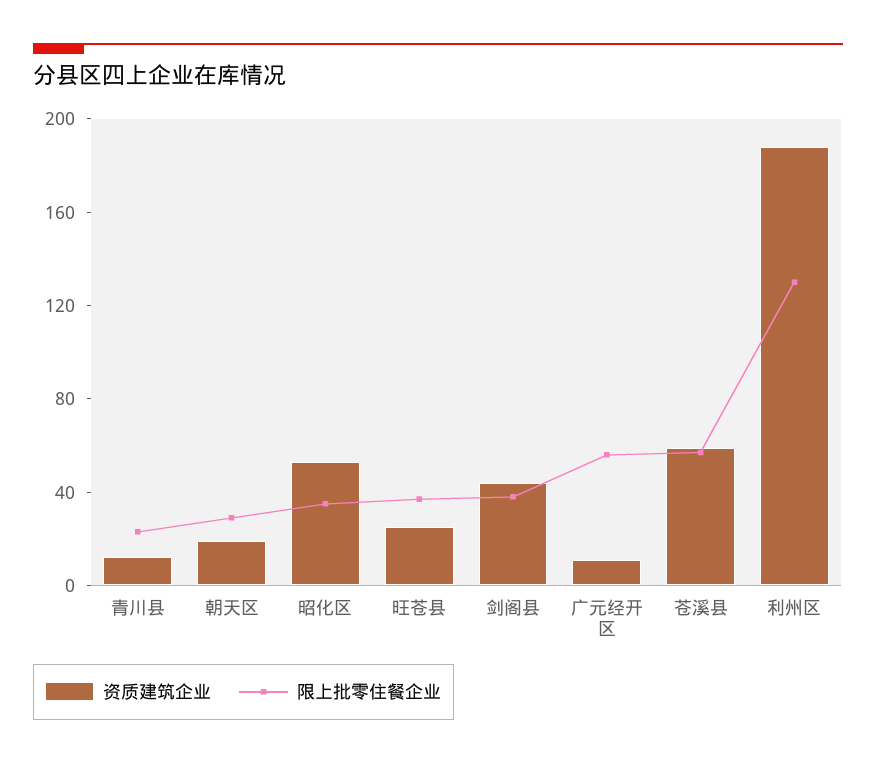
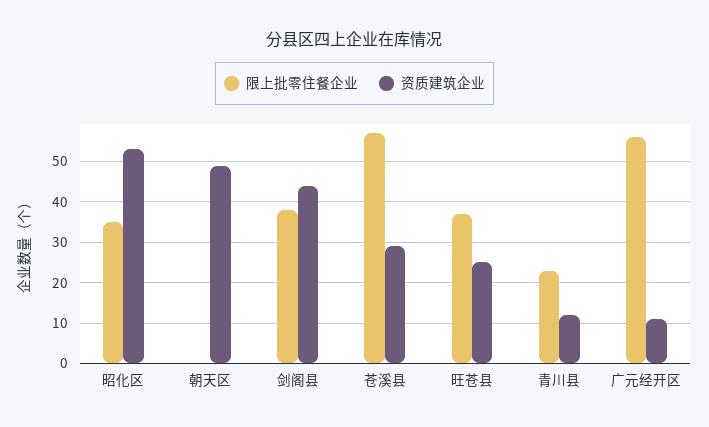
  {
    "资质建筑企业": {
      "青川县": 10,
-     "朝天区": 20,
+     "朝天区": 50,
      "昭化区": 55,
      "旺苍县": 25,
      "剑阁县": 45,
      "广元经开区": 10,
-     "苍溪县": 60,
+     "苍溪县": 30
-     "利州区": 190
    },
    "限上批零住餐企业": {
      "青川县": 25,
-     "朝天区": 30,
+     "朝天区": 0,
      "昭化区": 35,
      "旺苍县": 35,
      "剑阁县": 40,
      "广元经开区": 55,
-     "苍溪县": 55,
+     "苍溪县": 55
-     "利州区": 130
    }
  }

